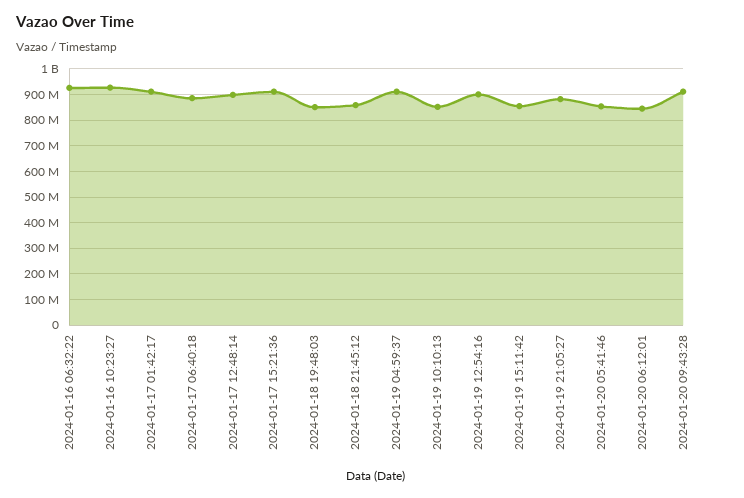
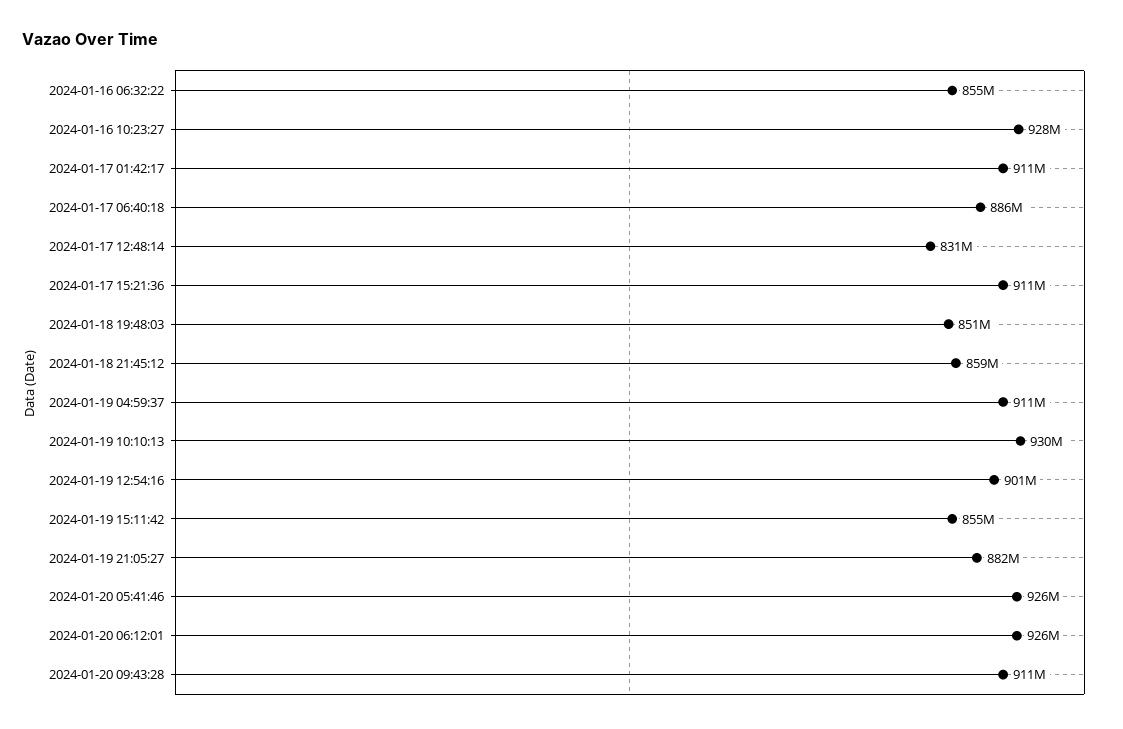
  {
-   "2024-01-16 06:32:22": 925000000,
+   "2024-01-16 06:32:22": 855000000,
    "2024-01-16 10:23:27": 928000000,
    "2024-01-17 01:42:17": 911000000,
    "2024-01-17 06:40:18": 886000000,
-   "2024-01-17 12:48:14": 900000000,
+   "2024-01-17 12:48:14": 831000000,
    "2024-01-17 15:21:36": 911000000,
    "2024-01-18 19:48:03": 851000000,
    "2024-01-18 21:45:12": 859000000,
    "2024-01-19 04:59:37": 911000000,
-   "2024-01-19 10:10:13": 850000000,
+   "2024-01-19 10:10:13": 930000000,
    "2024-01-19 12:54:16": 901000000,
    "2024-01-19 15:11:42": 855000000,
    "2024-01-19 21:05:27": 882000000,
-   "2024-01-20 05:41:46": 850000000,
+   "2024-01-20 05:41:46": 926000000,
-   "2024-01-20 06:12:01": 850000000,
+   "2024-01-20 06:12:01": 926000000,
    "2024-01-20 09:43:28": 911000000
  }

